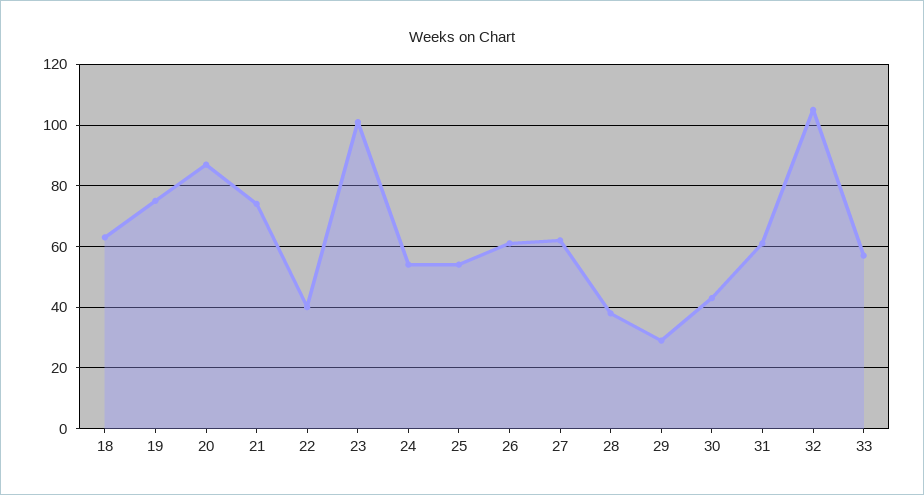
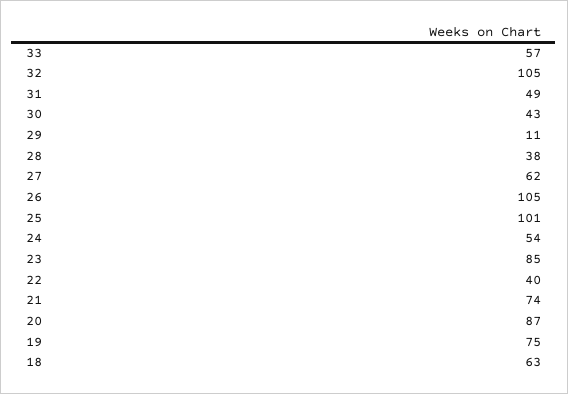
  {
    "18": 63,
    "19": 75,
    "20": 87,
    "21": 74,
    "22": 40,
-   "23": 100,
+   "23": 85,
    "24": 54,
-   "25": 55,
+   "25": 101,
-   "26": 60,
+   "26": 105,
    "27": 62,
    "28": 38,
-   "29": 30,
+   "29": 11,
    "30": 43,
-   "31": 60,
+   "31": 49,
    "32": 105,
    "33": 57
  }

